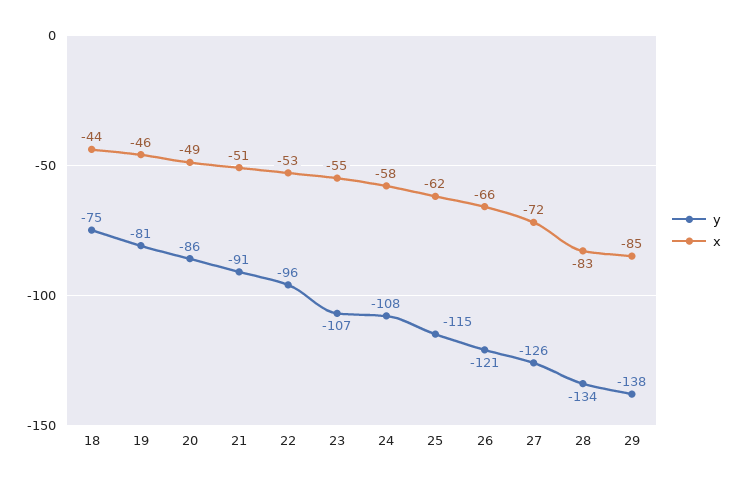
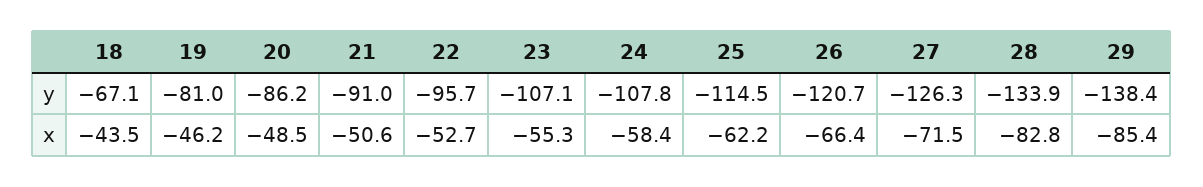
  {
    "y": {
-     "18": -75,
+     "18": -67.1,
      "19": -81,
      "20": -86.2,
      "21": -91,
      "22": -95.7,
      "23": -107.1,
      "24": -107.8,
      "25": -114.5,
      "26": -120.7,
      "27": -126.3,
      "28": -133.9,
      "29": -138.4
    },
    "x": {
      "18": -43.5,
      "19": -46.2,
      "20": -48.5,
      "21": -50.6,
      "22": -52.7,
      "23": -55.3,
      "24": -58.4,
      "25": -62.2,
      "26": -66.4,
      "27": -71.5,
      "28": -82.8,
      "29": -85.4
    }
  }

